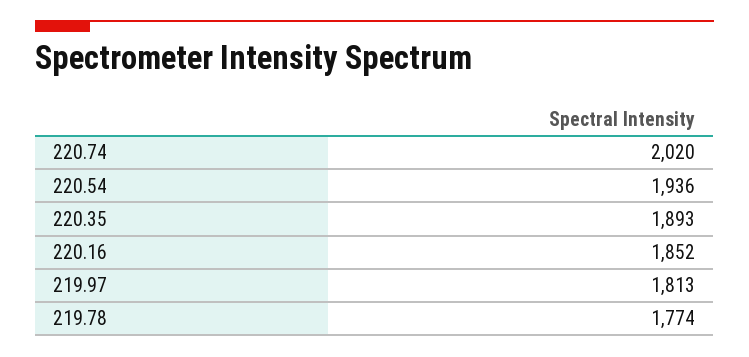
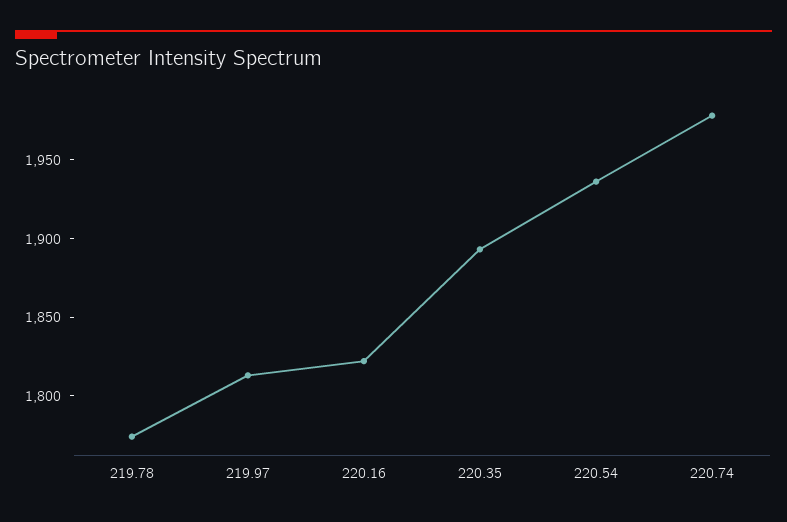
  {
-   "220.74": 2020,
+   "220.74": 1980,
    "220.54": 1936,
    "220.35": 1893,
-   "220.16": 1852,
+   "220.16": 1820,
    "219.97": 1813,
    "219.78": 1774
  }

